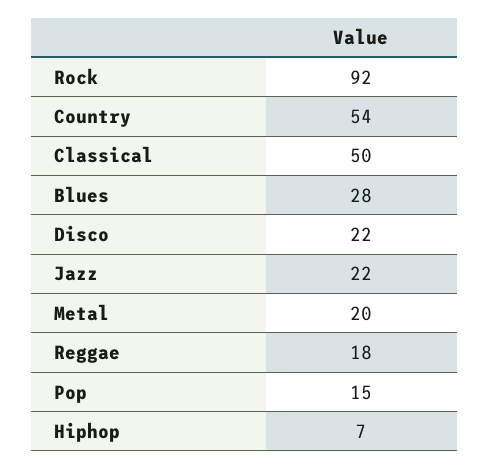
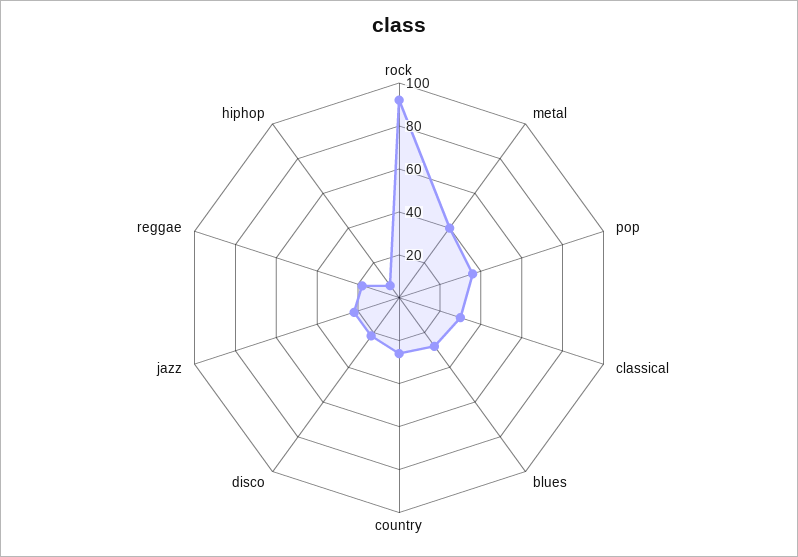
  {
    "Rock": 92,
-   "Country": 54,
+   "Country": 25,
-   "Classical": 50,
+   "Classical": 30,
    "Blues": 28,
    "Disco": 22,
    "Jazz": 22,
-   "Metal": 20,
+   "Metal": 40,
    "Reggae": 18,
-   "Pop": 15,
+   "Pop": 35,
    "Hiphop": 7
  }

